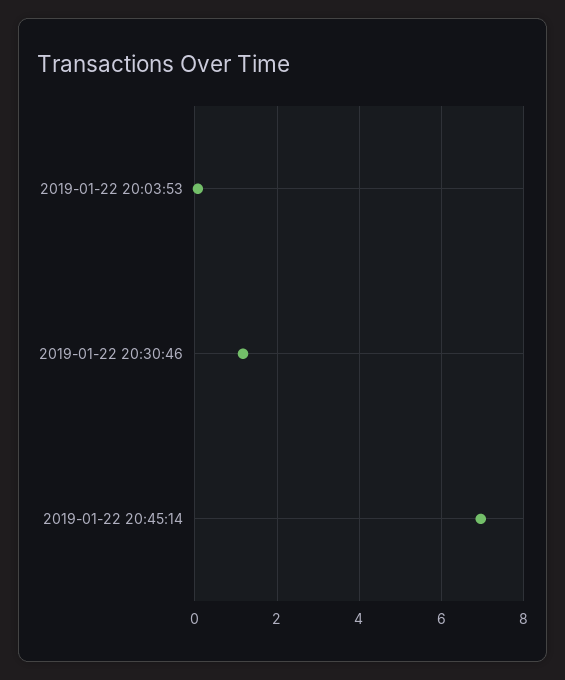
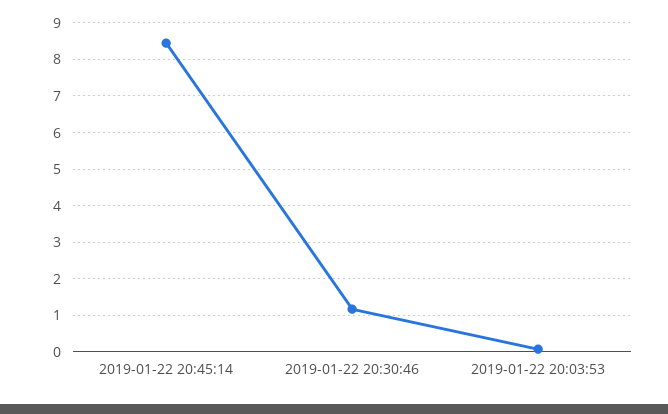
  {
    "2019-01-22 20:03:53": 0,
    "2019-01-22 20:30:46": 1.2,
-   "2019-01-22 20:45:14": 7
+   "2019-01-22 20:45:14": 8.4
  }

